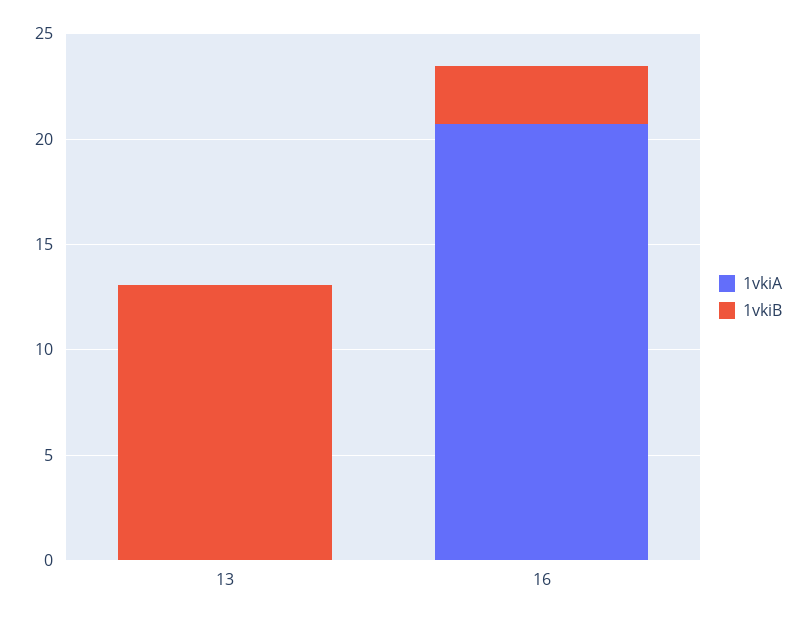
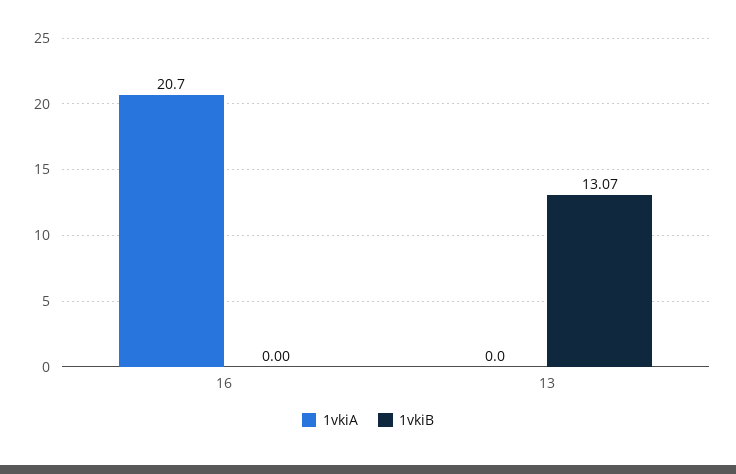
  {
    "1vkiA": {
      "13": 0,
      "16": 20.7
    },
    "1vkiB": {
      "13": 13.07,
-     "16": 3
+     "16": 0
    }
  }

